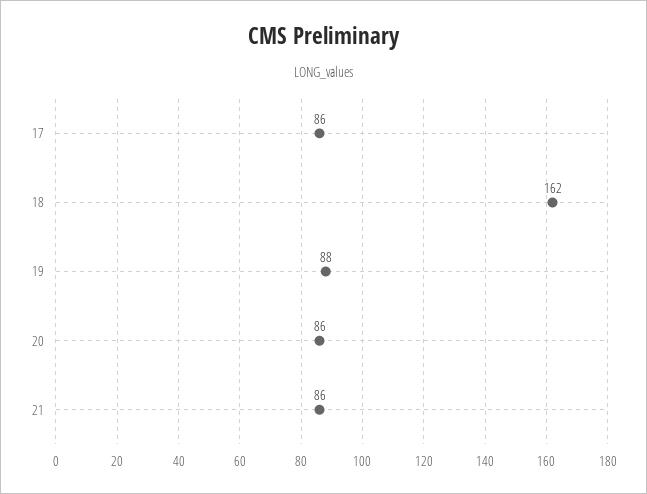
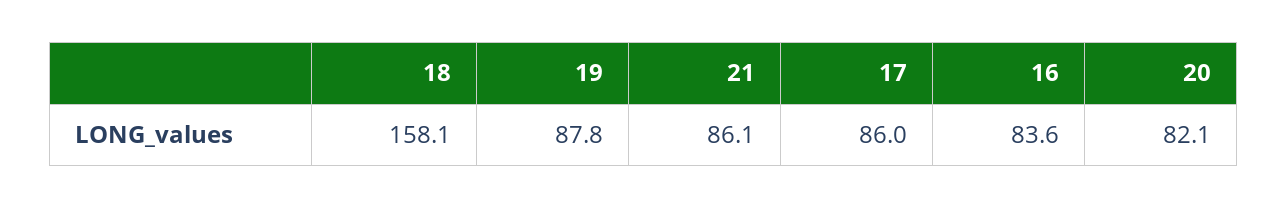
  {
    "17": 86,
-   "18": 162,
+   "18": 158.1,
    "19": 87.8,
-   "20": 86,
+   "20": 82.1,
-   "21": 86.1
+   "21": 86.1,
+   "16": 83.6
  }

